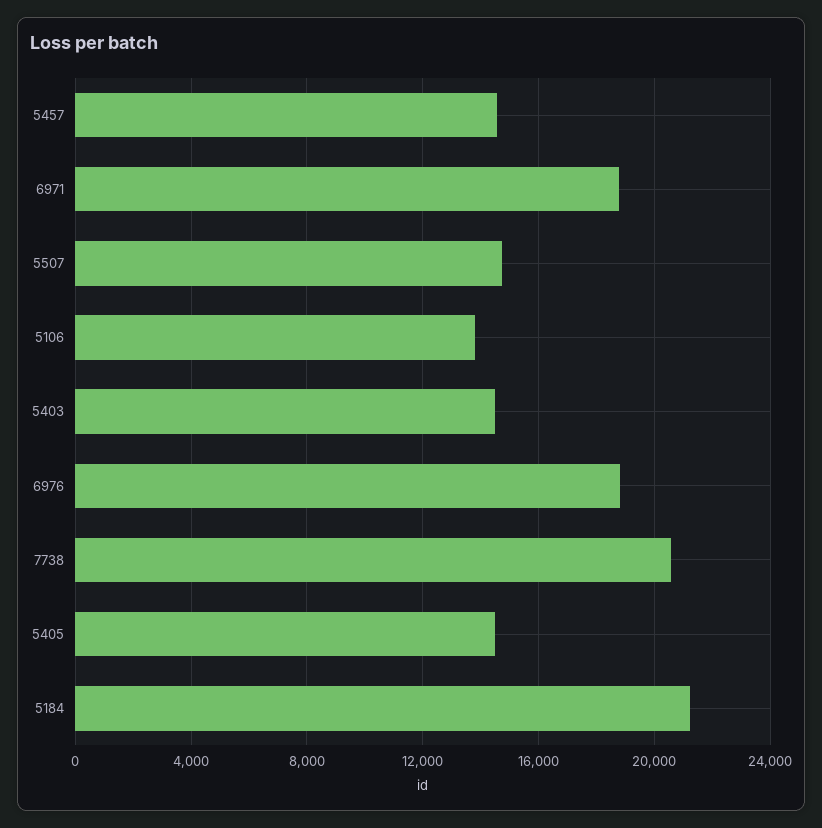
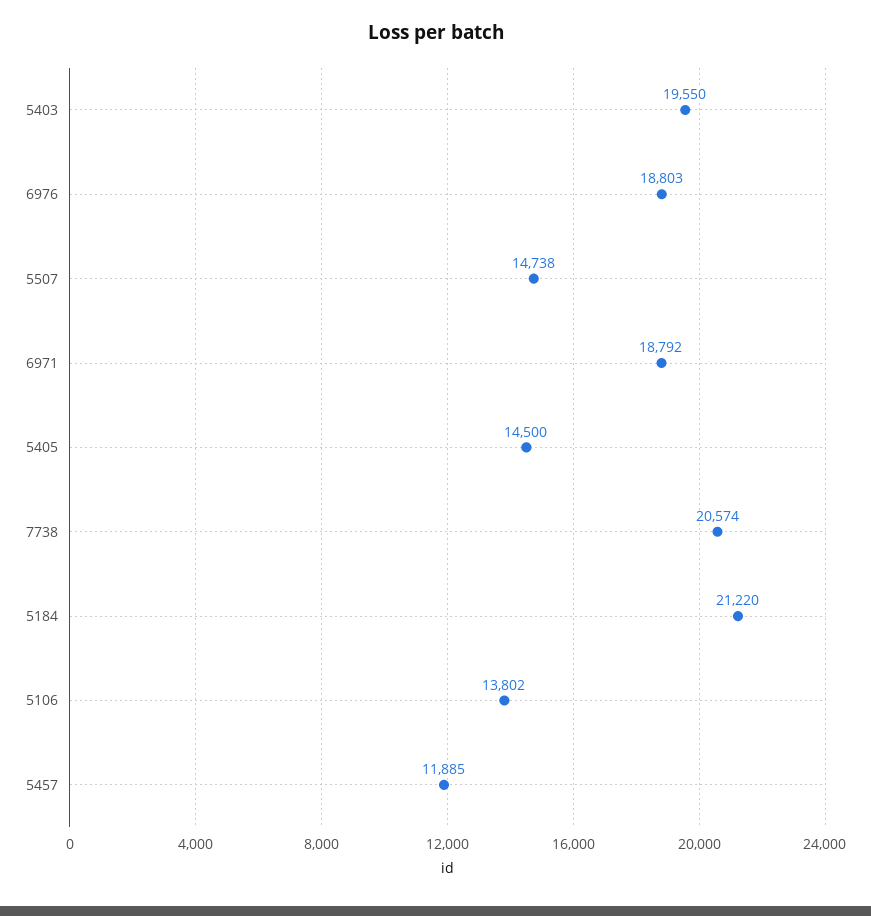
  {
-   "5457": 14500,
+   "5457": 11885,
    "6971": 18792,
    "5507": 14738,
    "5106": 13802,
-   "5403": 14500,
+   "5403": 19550,
    "6976": 18803,
    "7738": 20574,
    "5405": 14500,
    "5184": 21220
  }

